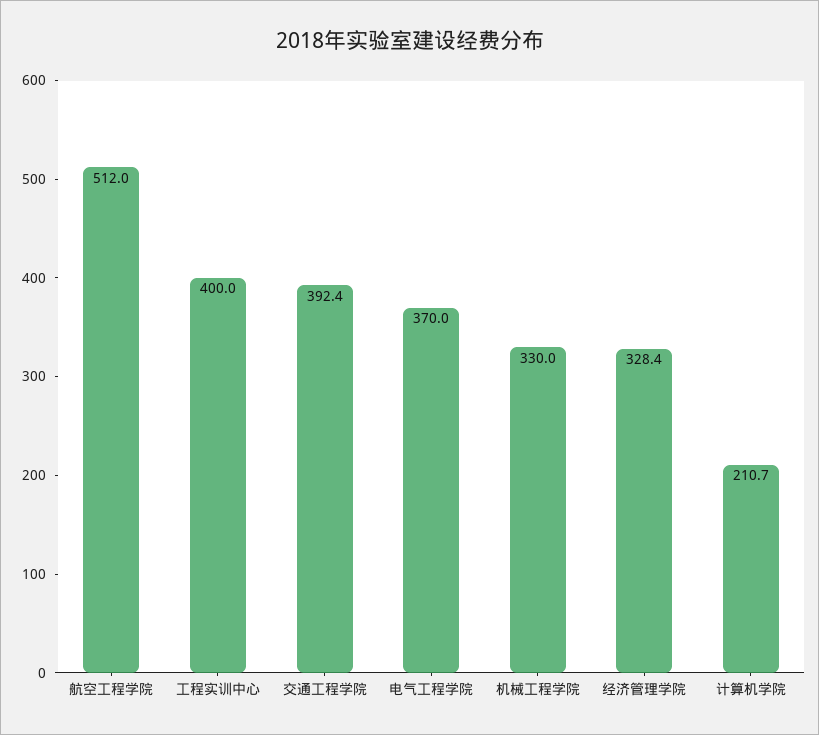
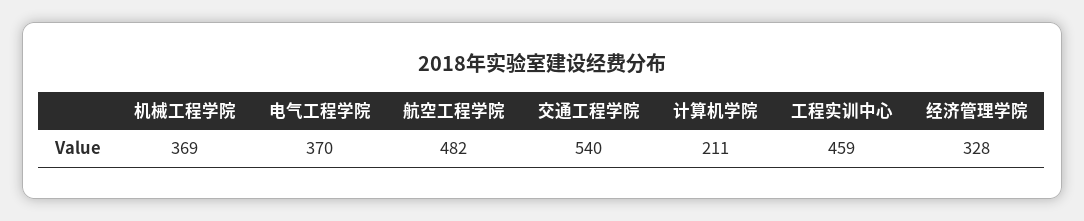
  {
-   "航空工程学院": 512,
+   "航空工程学院": 482,
-   "工程实训中心": 400,
+   "工程实训中心": 459,
-   "交通工程学院": 392.4,
+   "交通工程学院": 540,
    "电气工程学院": 370,
-   "机械工程学院": 330,
+   "机械工程学院": 369,
    "经济管理学院": 328.4,
    "计算机学院": 210.7
  }

